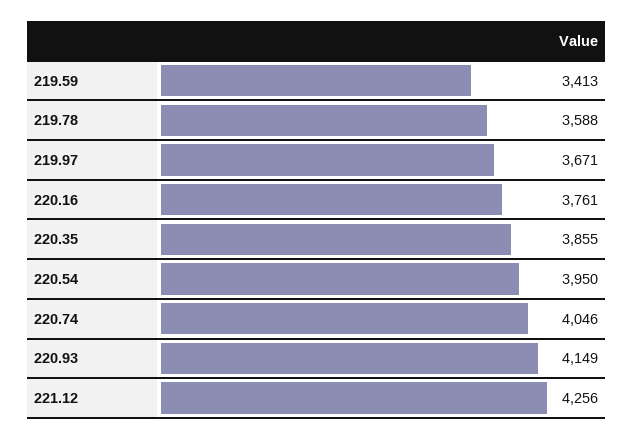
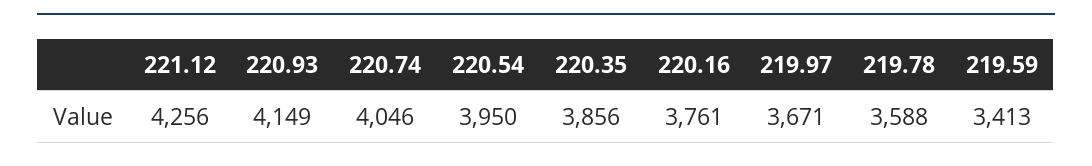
  {
    "219.59": 3413,
    "219.78": 3588,
    "219.97": 3671,
    "220.16": 3761,
-   "220.35": 3855,
+   "220.35": 3856,
    "220.54": 3950,
    "220.74": 4046,
    "220.93": 4149,
    "221.12": 4256
  }

